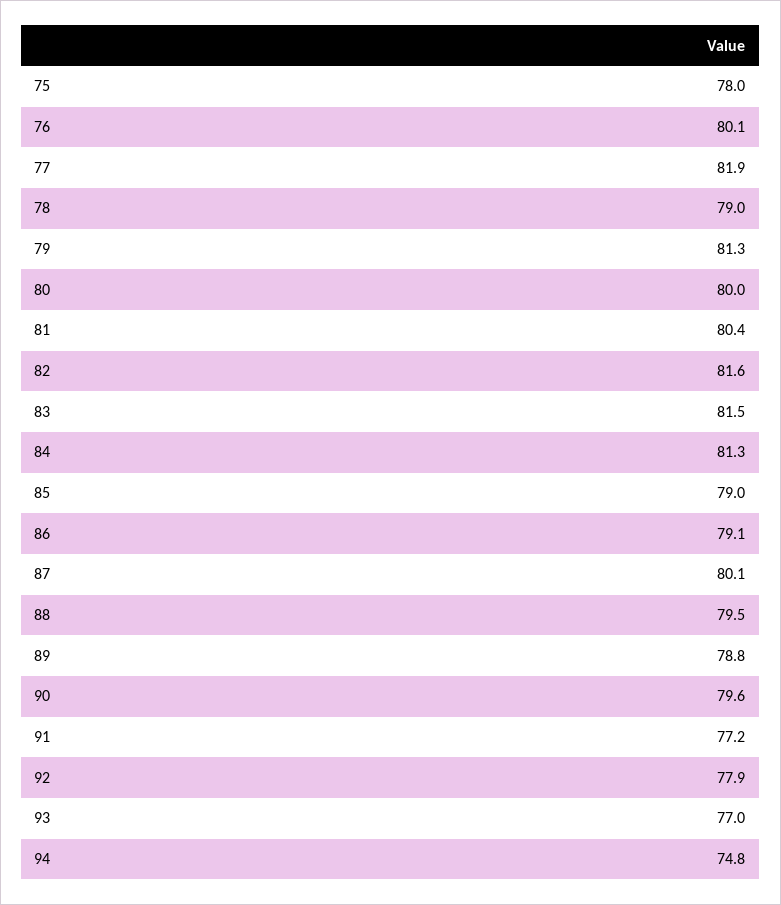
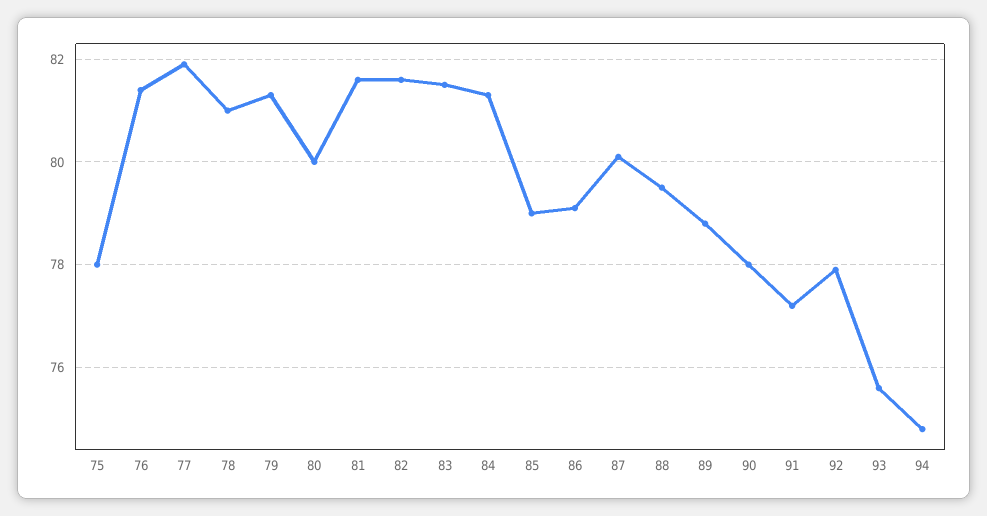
  {
    "75": 78,
-   "76": 80.1,
+   "76": 81.5,
    "77": 81.9,
-   "78": 79,
+   "78": 81,
    "79": 81.3,
    "80": 80,
-   "81": 80.4,
+   "81": 81.5,
    "82": 81.6,
    "83": 81.5,
    "84": 81.3,
    "85": 79,
    "86": 79.1,
    "87": 80.1,
    "88": 79.5,
    "89": 78.8,
-   "90": 79.6,
+   "90": 78,
    "91": 77.2,
    "92": 77.9,
-   "93": 77,
+   "93": 75.5,
    "94": 74.8
  }

